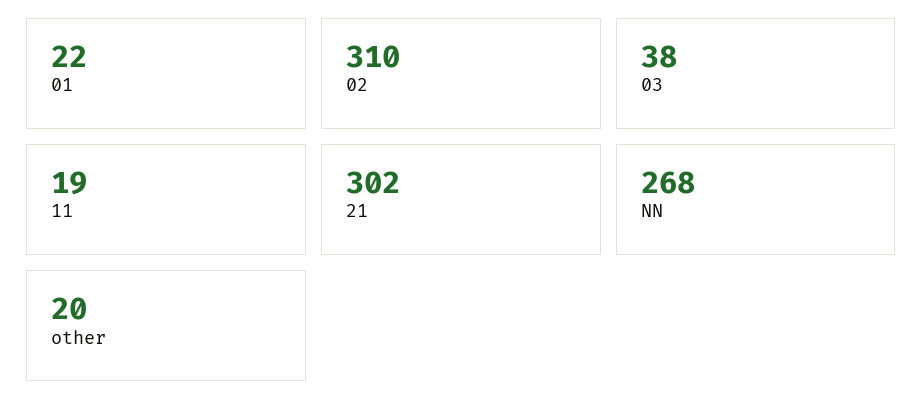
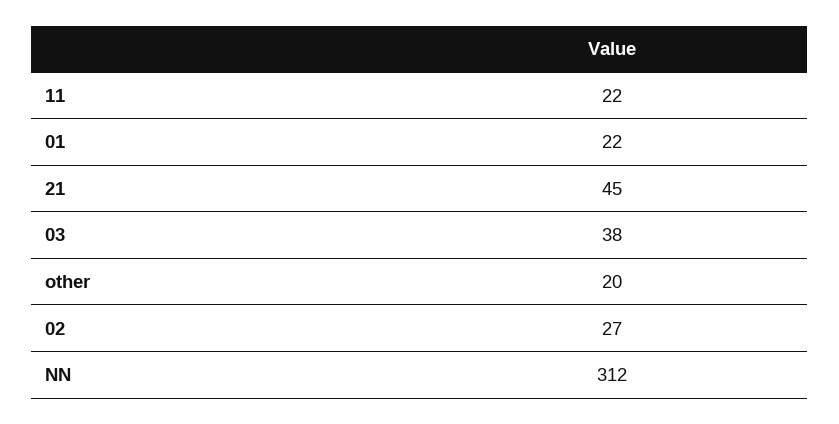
  {
    "01": 22,
-   "02": 310,
+   "02": 27,
    "03": 38,
-   "11": 19,
+   "11": 22,
-   "21": 302,
+   "21": 45,
-   "NN": 268,
+   "NN": 312,
    "other": 20
  }

